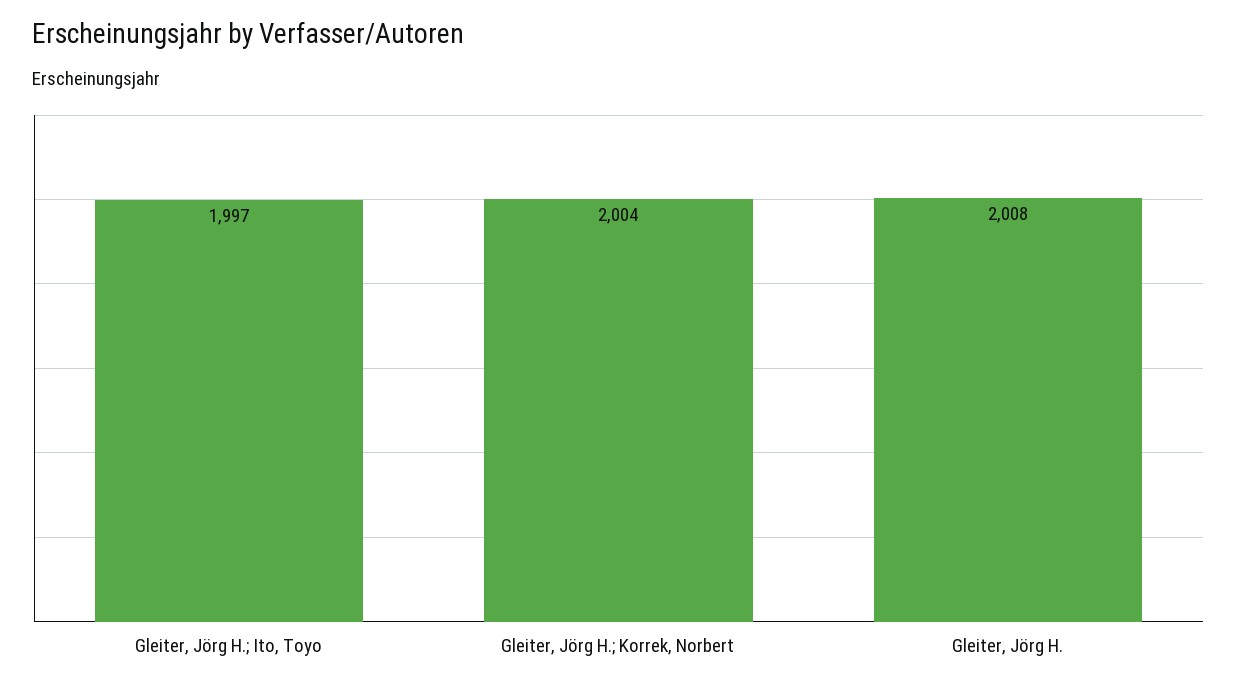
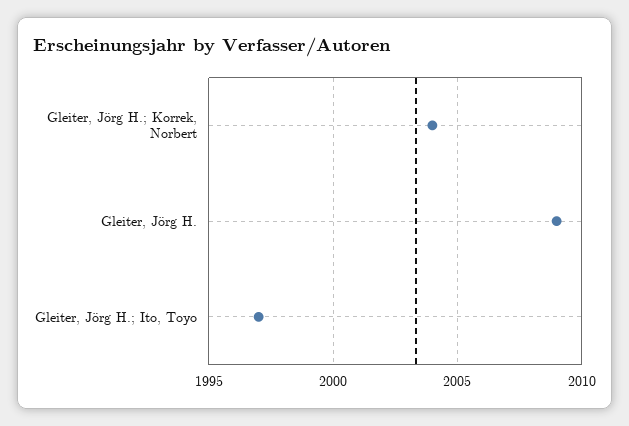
  {
    "Gleiter, Jörg H.; Ito, Toyo": 1997,
    "Gleiter, Jörg H.; Korrek, Norbert": 2004,
-   "Gleiter, Jörg H.": 2008
+   "Gleiter, Jörg H.": 2009
  }

